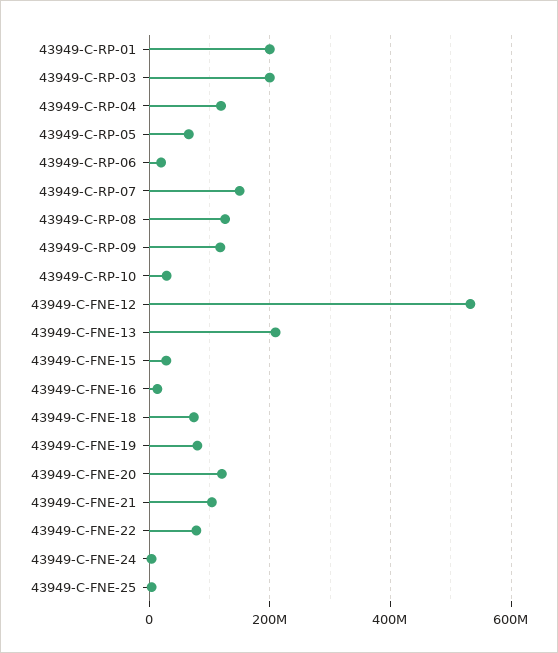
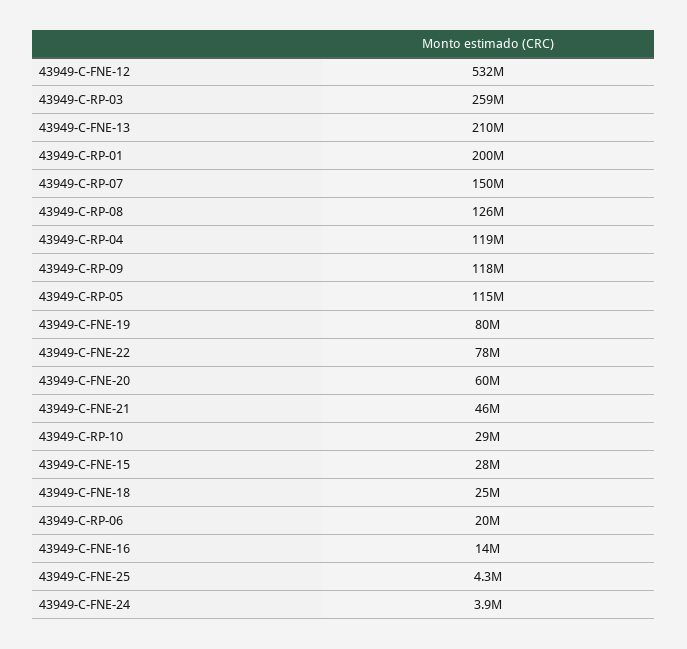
  {
    "43949-C-RP-01": 200000000,
-   "43949-C-RP-03": 200000000,
+   "43949-C-RP-03": 259000000,
    "43949-C-RP-04": 119000000,
-   "43949-C-RP-05": 60000000,
+   "43949-C-RP-05": 115000000,
    "43949-C-RP-06": 20000000,
    "43949-C-RP-07": 150000000,
    "43949-C-RP-08": 126000000,
    "43949-C-RP-09": 118000000,
    "43949-C-RP-10": 29000000,
    "43949-C-FNE-12": 532000000,
    "43949-C-FNE-13": 210000000,
    "43949-C-FNE-15": 28000000,
    "43949-C-FNE-16": 14000000,
-   "43949-C-FNE-18": 80000000,
+   "43949-C-FNE-18": 25000000,
    "43949-C-FNE-19": 80000000,
-   "43949-C-FNE-20": 120000000,
+   "43949-C-FNE-20": 60000000,
-   "43949-C-FNE-21": 100000000,
+   "43949-C-FNE-21": 46000000,
    "43949-C-FNE-22": 78000000,
    "43949-C-FNE-24": 3900000,
    "43949-C-FNE-25": 4300000
  }

